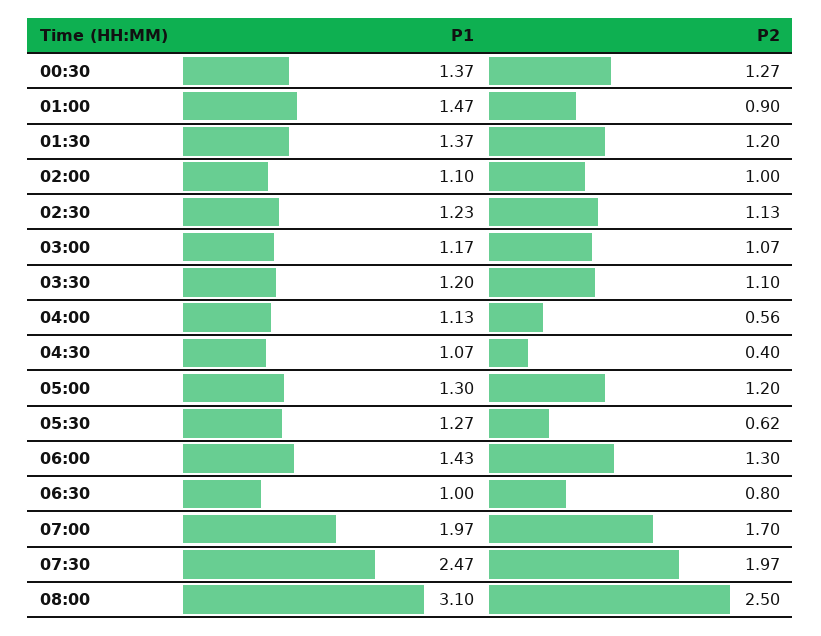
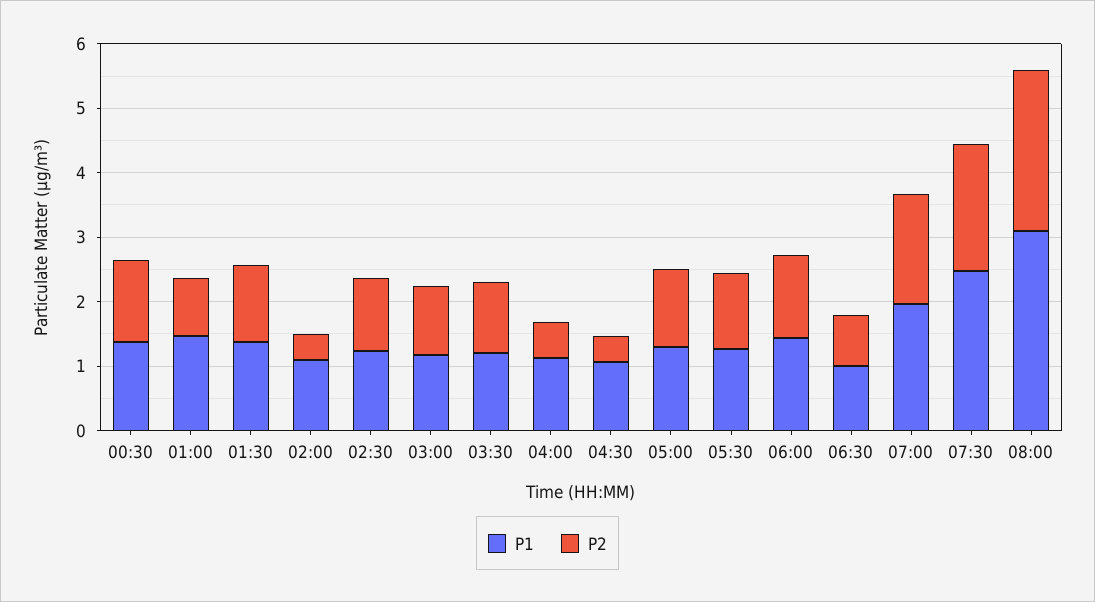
  {
    "P1": {
      "00:30": 1.37,
      "01:00": 1.47,
      "01:30": 1.37,
      "02:00": 1.1,
      "02:30": 1.23,
      "03:00": 1.17,
      "03:30": 1.2,
      "04:00": 1.13,
      "04:30": 1.07,
      "05:00": 1.3,
      "05:30": 1.27,
      "06:00": 1.43,
      "06:30": 1,
      "07:00": 1.97,
      "07:30": 2.47,
      "08:00": 3.1
    },
    "P2": {
      "00:30": 1.27,
      "01:00": 0.9,
      "01:30": 1.2,
-     "02:00": 1,
+     "02:00": 0.4,
      "02:30": 1.13,
      "03:00": 1.07,
      "03:30": 1.1,
      "04:00": 0.56,
      "04:30": 0.4,
      "05:00": 1.2,
-     "05:30": 0.62,
+     "05:30": 1.2,
      "06:00": 1.3,
      "06:30": 0.8,
      "07:00": 1.7,
      "07:30": 1.97,
      "08:00": 2.5
    }
  }

